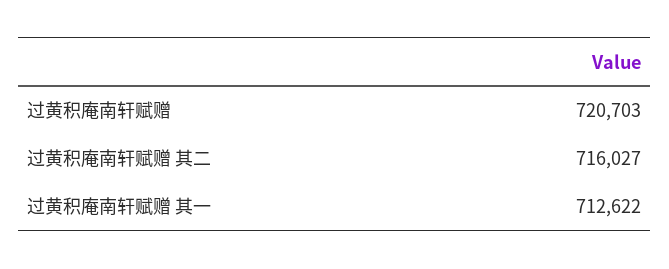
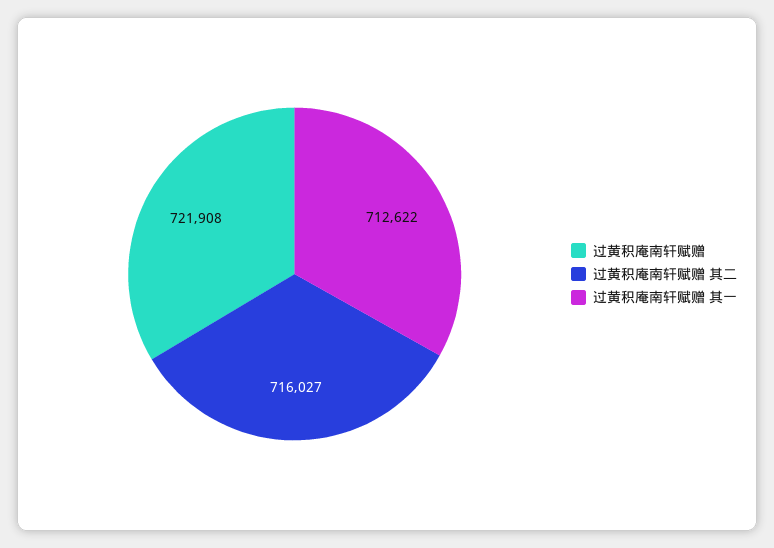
  {
-   "过黄积庵南轩赋赠": 720703,
+   "过黄积庵南轩赋赠": 721908,
    "过黄积庵南轩赋赠 其二": 716027,
    "过黄积庵南轩赋赠 其一": 712622
  }

